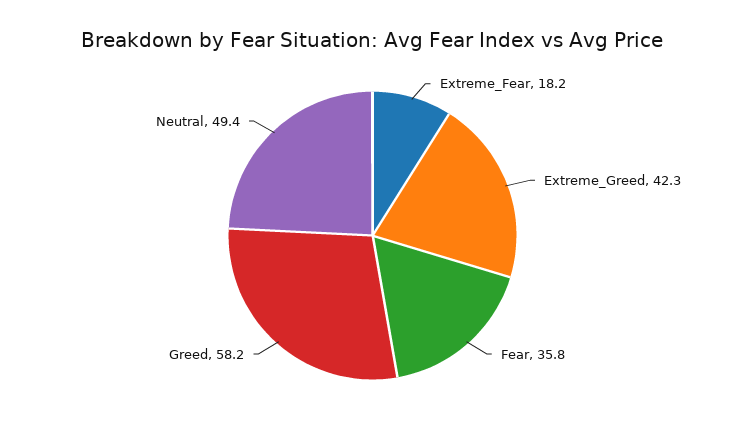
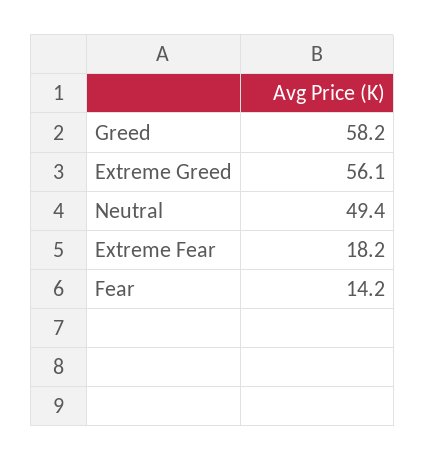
  {
    "Extreme_Fear": 18.2,
-   "Extreme_Greed": 42.3,
+   "Extreme_Greed": 56.1,
-   "Fear": 35.8,
+   "Fear": 14.2,
    "Greed": 58.2,
    "Neutral": 49.4
  }

